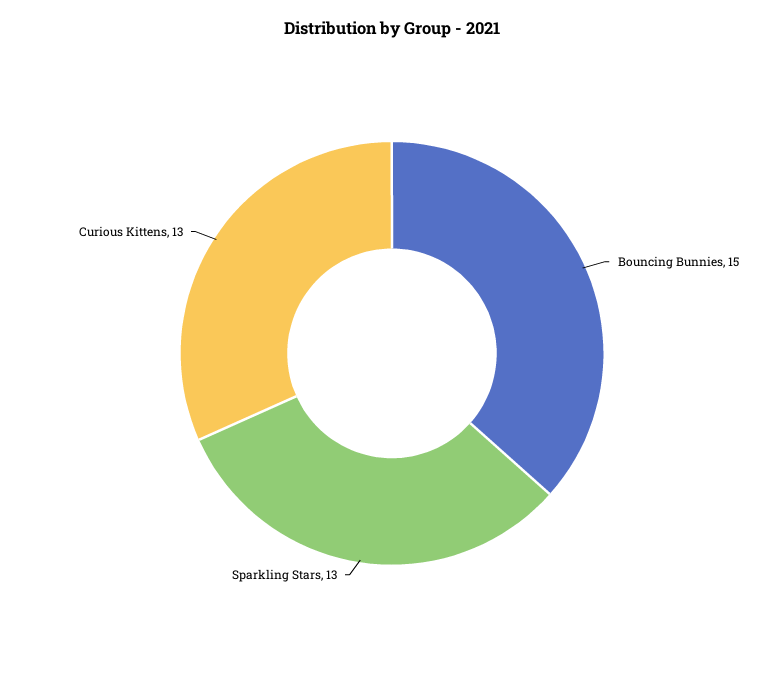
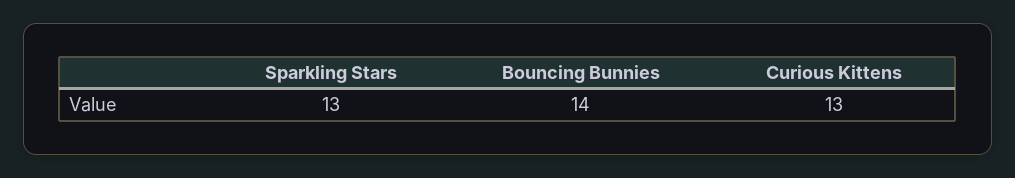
  {
-   "Bouncing Bunnies": 15,
+   "Bouncing Bunnies": 14,
    "Sparkling Stars": 13,
    "Curious Kittens": 13
  }

